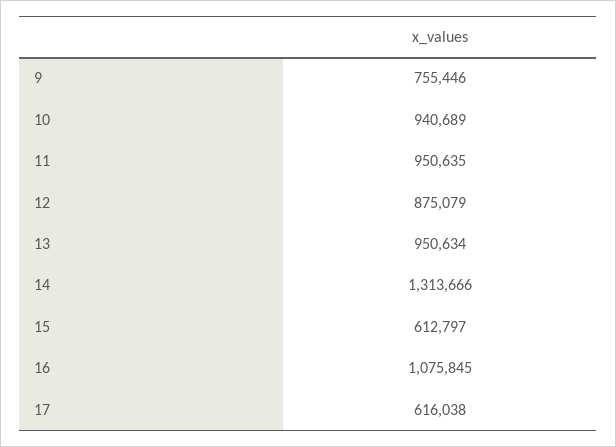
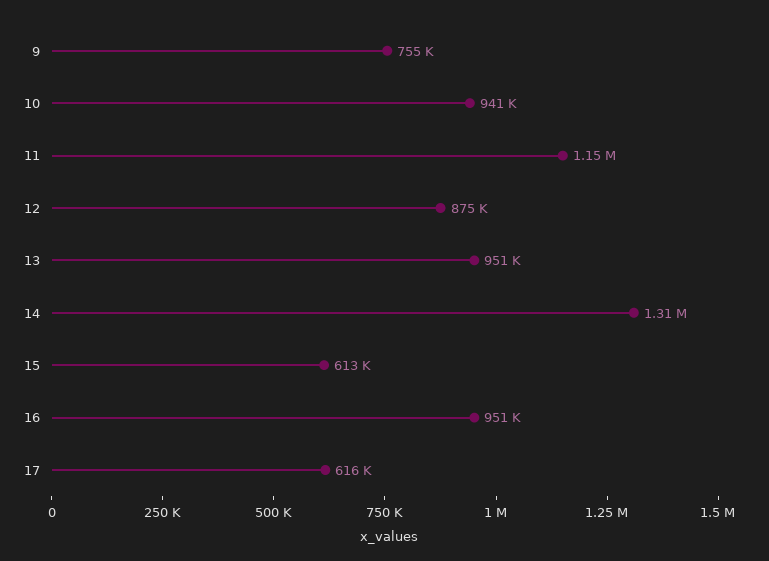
  {
    "9": 755446,
    "10": 940689,
-   "11": 950635,
+   "11": 1150000,
    "12": 875079,
    "13": 950634,
    "14": 1313666,
    "15": 612797,
-   "16": 1075845,
+   "16": 951000,
    "17": 616038
  }

